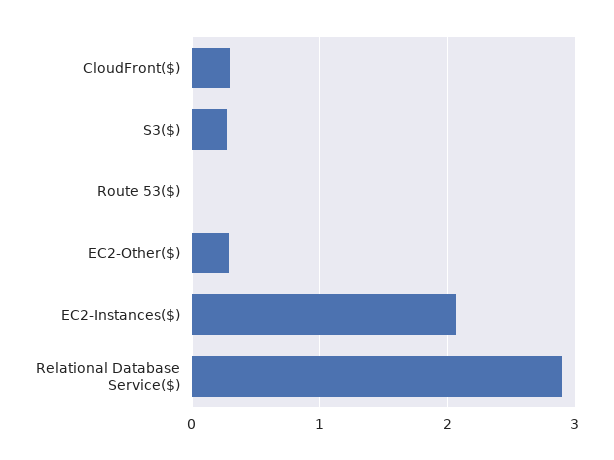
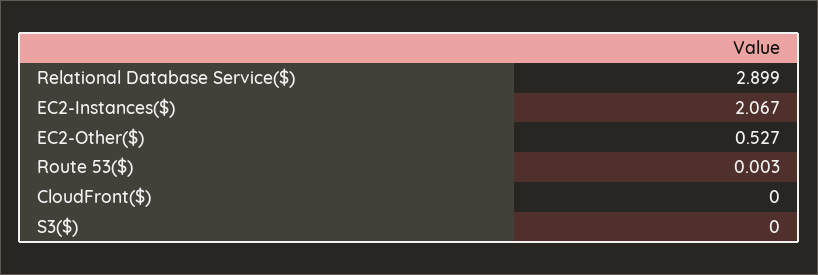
  {
-   "CloudFront($)": 0.3,
+   "CloudFront($)": 0,
-   "S3($)": 0.3,
+   "S3($)": 0,
    "Route 53($)": 0.003,
-   "EC2-Other($)": 0.3,
+   "EC2-Other($)": 0.527,
    "EC2-Instances($)": 2.067,
    "Relational Database Service($)": 2.899
  }

